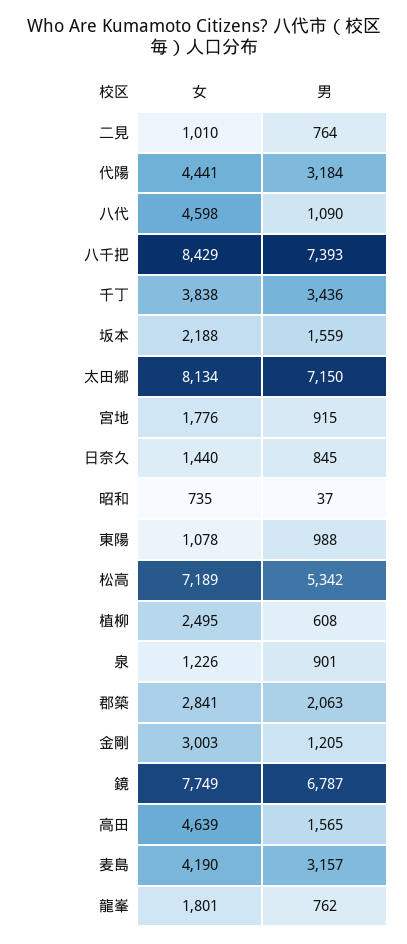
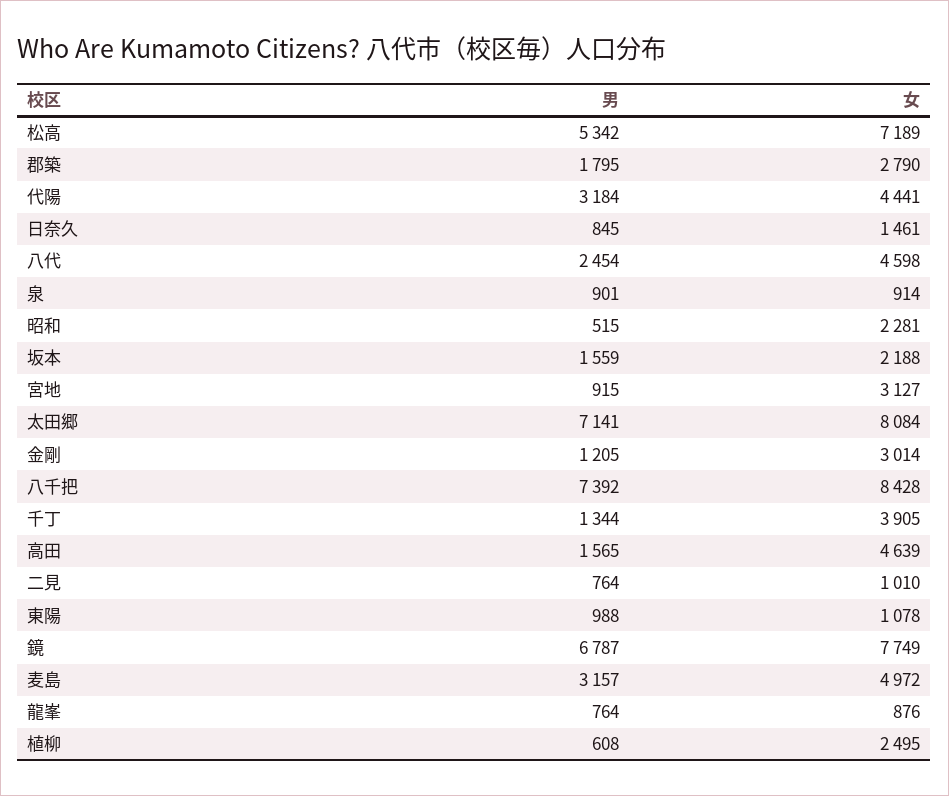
  {
    "女": {
      "二見": 1010,
      "代陽": 4441,
      "八代": 4598,
-     "八千把": 8429,
+     "八千把": 8428,
-     "千丁": 3838,
+     "千丁": 3905,
      "坂本": 2188,
-     "太田郷": 8134,
+     "太田郷": 8084,
-     "宮地": 1776,
+     "宮地": 3127,
-     "日奈久": 1440,
+     "日奈久": 1461,
-     "昭和": 735,
+     "昭和": 2281,
      "東陽": 1078,
      "松高": 7189,
      "植柳": 2495,
-     "泉": 1226,
+     "泉": 914,
-     "郡築": 2841,
+     "郡築": 2790,
-     "金剛": 3003,
+     "金剛": 3014,
      "鏡": 7749,
      "高田": 4639,
-     "麦島": 4190,
+     "麦島": 4972,
-     "龍峯": 1801
+     "龍峯": 876
    },
    "男": {
      "二見": 764,
      "代陽": 3184,
-     "八代": 1090,
+     "八代": 2454,
-     "八千把": 7393,
+     "八千把": 7392,
-     "千丁": 3436,
+     "千丁": 1344,
      "坂本": 1559,
-     "太田郷": 7150,
+     "太田郷": 7141,
      "宮地": 915,
      "日奈久": 845,
-     "昭和": 37,
+     "昭和": 515,
      "東陽": 988,
      "松高": 5342,
      "植柳": 608,
      "泉": 901,
-     "郡築": 2063,
+     "郡築": 1795,
      "金剛": 1205,
      "鏡": 6787,
      "高田": 1565,
      "麦島": 3157,
-     "龍峯": 762
+     "龍峯": 764
    }
  }

